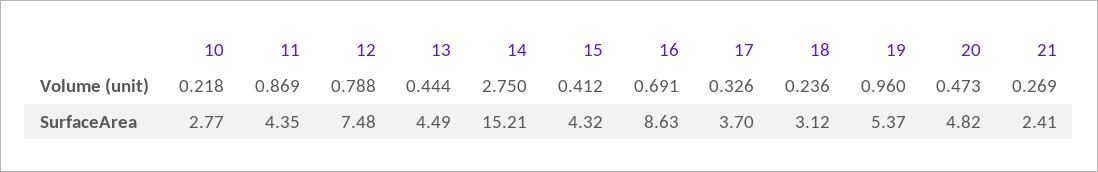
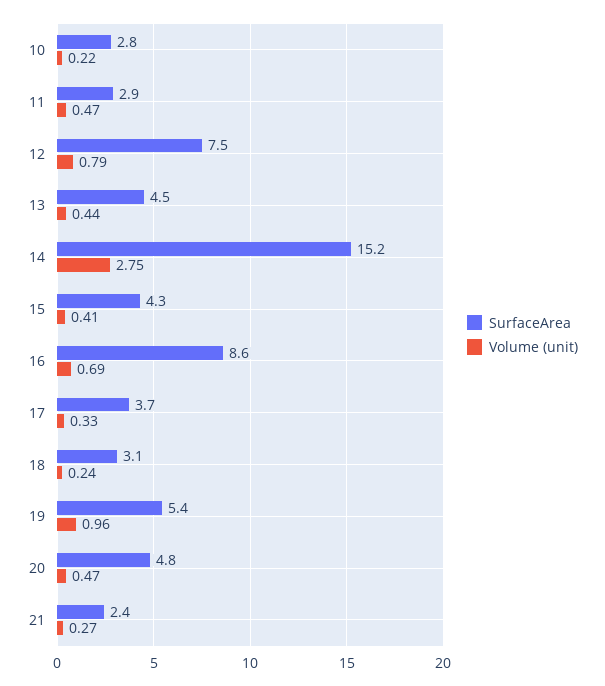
  {
    "Volume (unit)": {
      "10": 0.218,
-     "11": 0.869,
+     "11": 0.47,
      "12": 0.788,
      "13": 0.444,
      "14": 2.75,
      "15": 0.412,
      "16": 0.691,
      "17": 0.326,
      "18": 0.236,
      "19": 0.96,
      "20": 0.473,
      "21": 0.269
    },
    "SurfaceArea": {
      "10": 2.77,
-     "11": 4.35,
+     "11": 2.9,
      "12": 7.48,
      "13": 4.49,
      "14": 15.21,
      "15": 4.32,
      "16": 8.63,
      "17": 3.7,
      "18": 3.12,
      "19": 5.37,
      "20": 4.82,
      "21": 2.41
    }
  }

